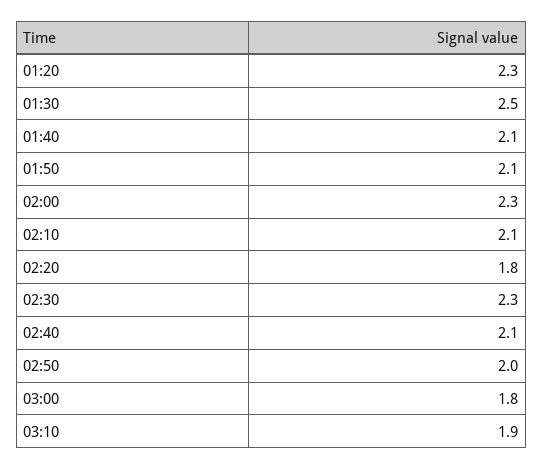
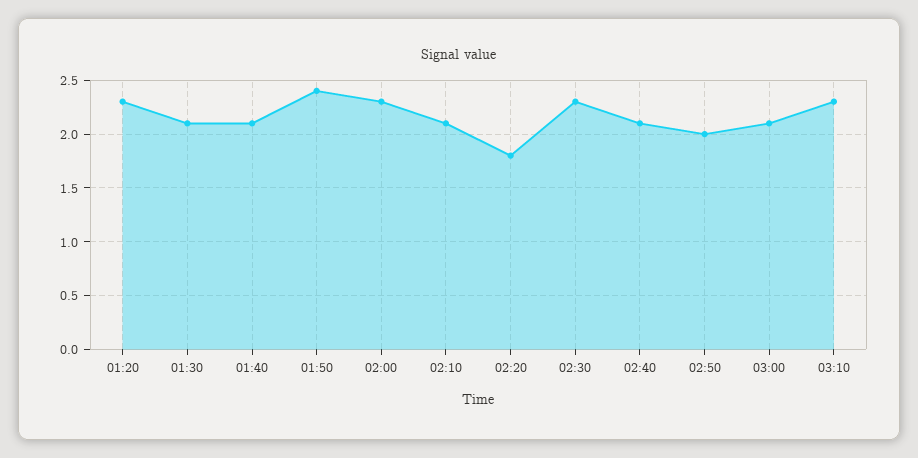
  {
    "01:20": 2.3,
-   "01:30": 2.5,
+   "01:30": 2.1,
    "01:40": 2.1,
-   "01:50": 2.1,
+   "01:50": 2.4,
    "02:00": 2.3,
    "02:10": 2.1,
    "02:20": 1.8,
    "02:30": 2.3,
    "02:40": 2.1,
    "02:50": 2,
-   "03:00": 1.8,
+   "03:00": 2.1,
-   "03:10": 1.9
+   "03:10": 2.3
  }

